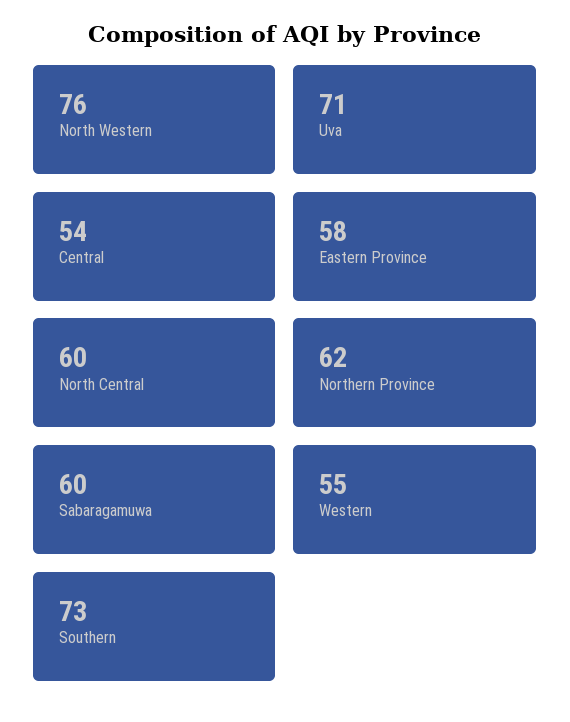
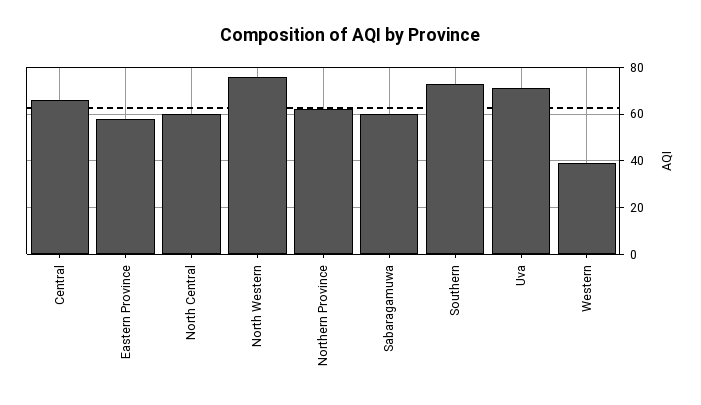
  {
    "North Western": 76,
    "Uva": 71,
-   "Central": 54,
+   "Central": 65,
    "Eastern Province": 58,
    "North Central": 60,
    "Northern Province": 62,
    "Sabaragamuwa": 60,
-   "Western": 55,
+   "Western": 40,
    "Southern": 73
  }

